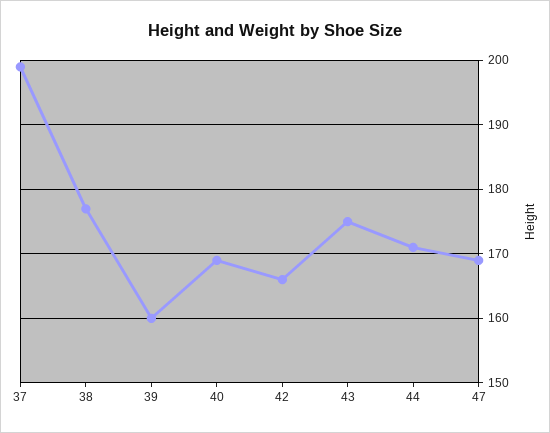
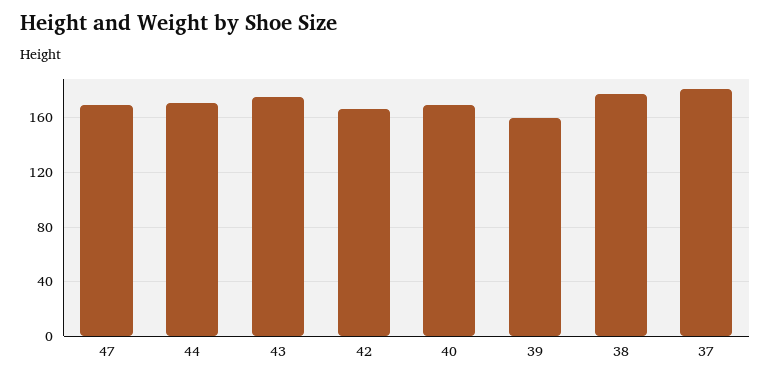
  {
-   "37": 199,
+   "37": 180,
    "38": 177,
    "39": 160,
    "40": 169,
    "42": 166,
    "43": 175,
    "44": 171,
    "47": 169
  }

